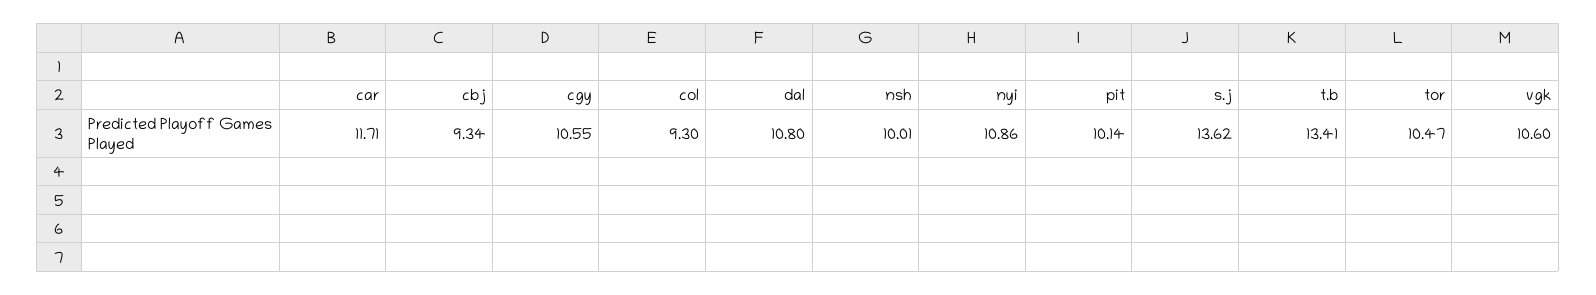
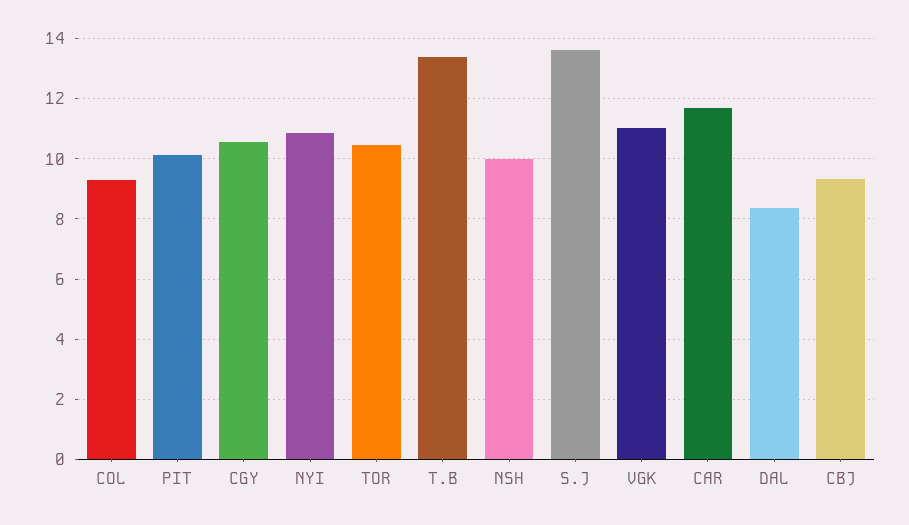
  {
    "car": 11.71,
    "cbj": 9.34,
    "cgy": 10.55,
    "col": 9.3,
-   "dal": 10.8,
+   "dal": 8.4,
    "nsh": 10.01,
    "nyi": 10.86,
    "pit": 10.14,
    "s.j": 13.62,
    "t.b": 13.41,
    "tor": 10.47,
-   "vgk": 10.6
+   "vgk": 11
  }

